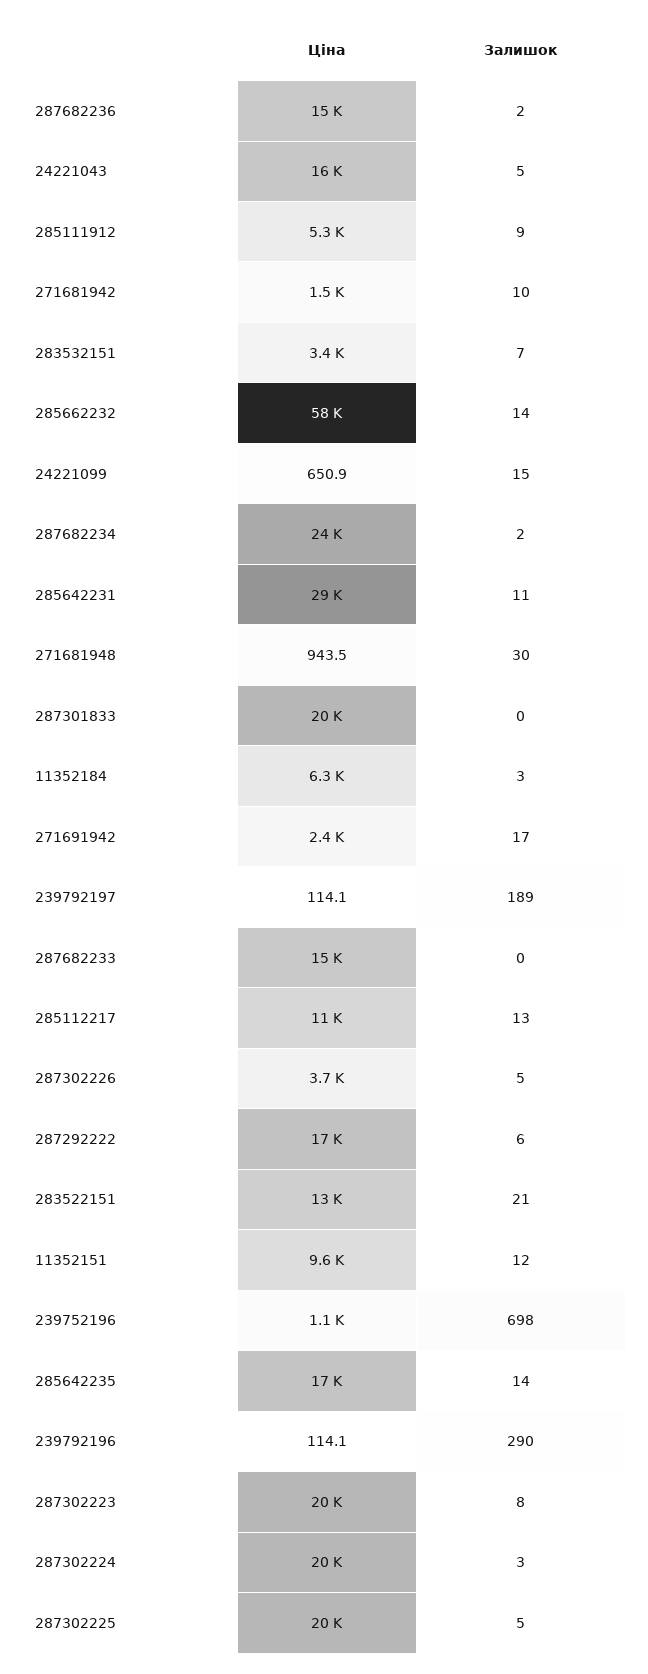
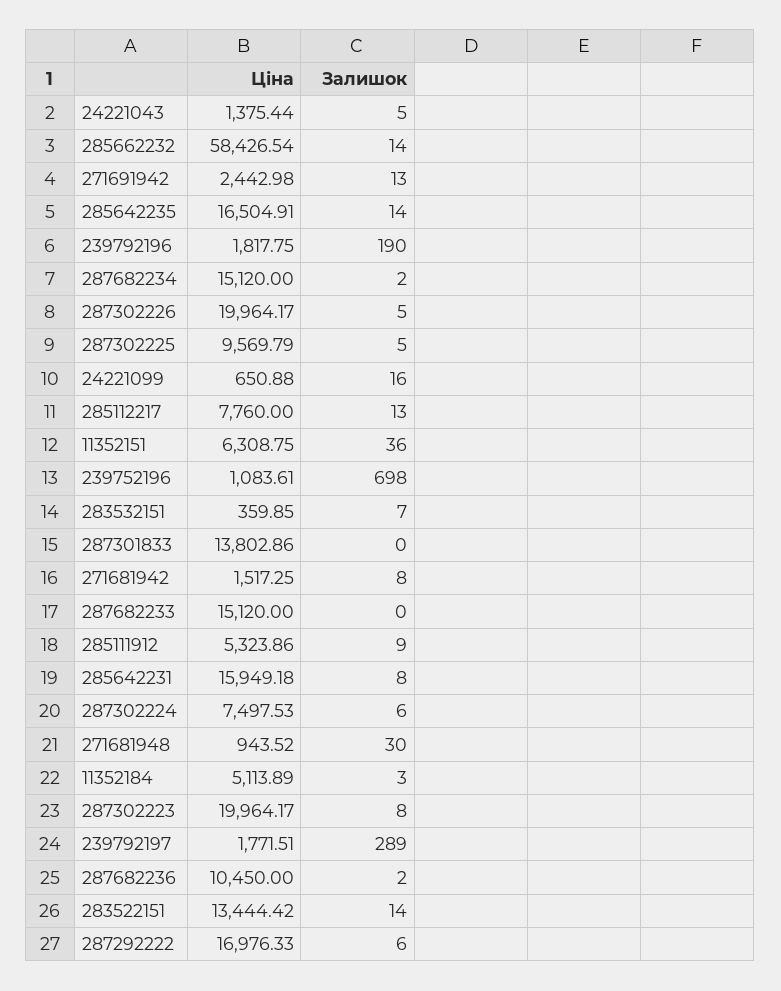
  {
    "Ціна": {
-     "287682236": 15000,
+     "287682236": 10450,
-     "24221043": 16000,
+     "24221043": 1375.44,
      "285111912": 5323.86,
      "271681942": 1517.25,
-     "283532151": 3400,
+     "283532151": 359.85,
      "285662232": 58426.54,
      "24221099": 650.88,
-     "287682234": 24000,
+     "287682234": 15120,
-     "285642231": 29000,
+     "285642231": 15949.18,
      "271681948": 943.52,
-     "287301833": 20000,
+     "287301833": 13802.86,
-     "11352184": 6300,
+     "11352184": 5113.89,
      "271691942": 2442.98,
-     "239792197": 114.1,
+     "239792197": 1771.51,
      "287682233": 15120,
-     "285112217": 11000,
+     "285112217": 7760,
-     "287302226": 3700,
+     "287302226": 19964.17,
      "287292222": 16976.33,
      "283522151": 13444.42,
-     "11352151": 9600,
+     "11352151": 6308.75,
      "239752196": 1083.61,
      "285642235": 16504.91,
-     "239792196": 114.1,
+     "239792196": 1817.75,
      "287302223": 19964.17,
-     "287302224": 20000,
+     "287302224": 7497.53,
-     "287302225": 20000
+     "287302225": 9569.79
    },
    "Залишок": {
      "287682236": 2,
      "24221043": 5,
      "285111912": 9,
-     "271681942": 10,
+     "271681942": 8,
      "283532151": 7,
      "285662232": 14,
-     "24221099": 15,
+     "24221099": 16,
      "287682234": 2,
-     "285642231": 11,
+     "285642231": 8,
      "271681948": 30,
      "287301833": 0,
      "11352184": 3,
-     "271691942": 17,
+     "271691942": 13,
-     "239792197": 189,
+     "239792197": 289,
      "287682233": 0,
      "285112217": 13,
      "287302226": 5,
      "287292222": 6,
-     "283522151": 21,
+     "283522151": 14,
-     "11352151": 12,
+     "11352151": 36,
      "239752196": 698,
      "285642235": 14,
-     "239792196": 290,
+     "239792196": 190,
      "287302223": 8,
-     "287302224": 3,
+     "287302224": 6,
      "287302225": 5
    }
  }

